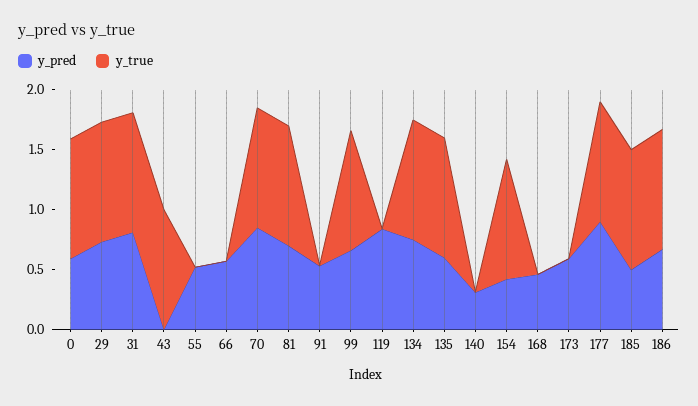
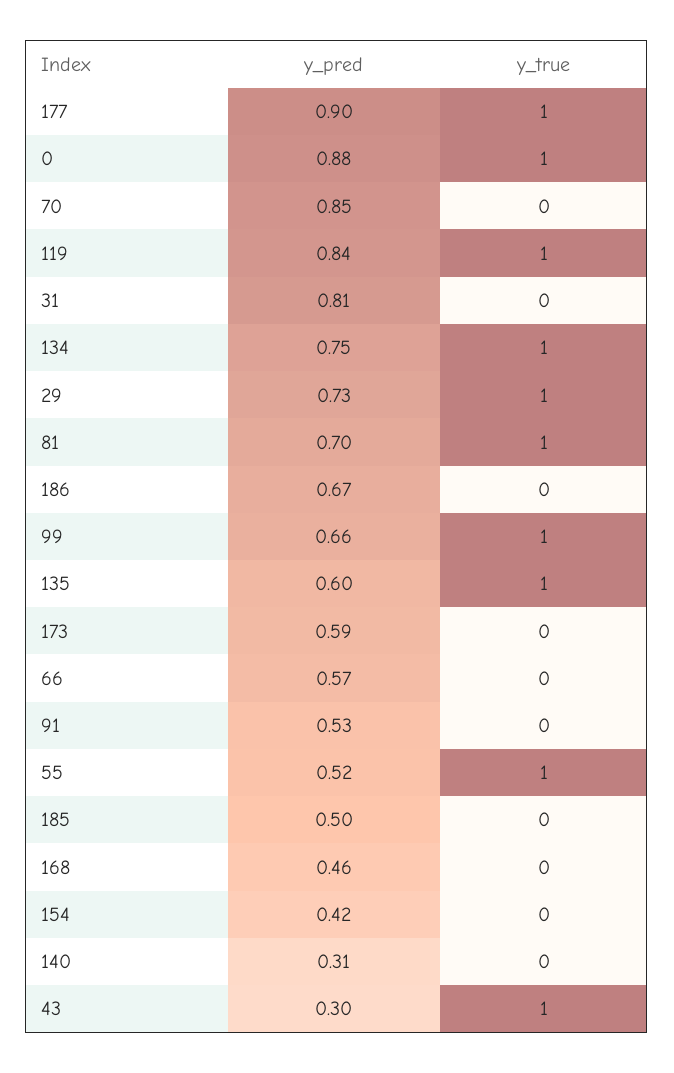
  {
    "y_pred": {
-     "0": 0.6,
+     "0": 0.88,
      "29": 0.73,
      "31": 0.81,
-     "43": 0,
+     "43": 0.3,
      "55": 0.52,
      "66": 0.57,
      "70": 0.85,
      "81": 0.7,
      "91": 0.53,
      "99": 0.66,
      "119": 0.84,
      "134": 0.75,
      "135": 0.6,
      "140": 0.31,
      "154": 0.42,
      "168": 0.46,
      "173": 0.59,
      "177": 0.9,
      "185": 0.5,
      "186": 0.67
    },
    "y_true": {
      "0": 1,
      "29": 1,
-     "31": 1,
+     "31": 0,
      "43": 1,
-     "55": 0,
+     "55": 1,
      "66": 0,
-     "70": 1,
+     "70": 0,
      "81": 1,
      "91": 0,
      "99": 1,
-     "119": 0,
+     "119": 1,
      "134": 1,
      "135": 1,
      "140": 0,
-     "154": 1,
+     "154": 0,
      "168": 0,
      "173": 0,
      "177": 1,
-     "185": 1,
+     "185": 0,
-     "186": 1
+     "186": 0
    }
  }

